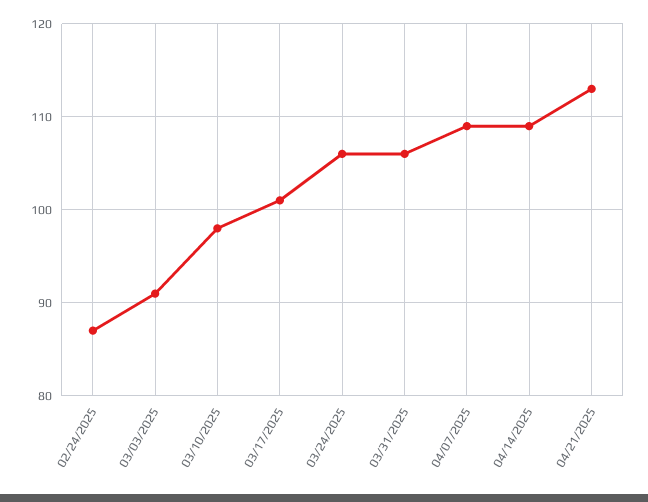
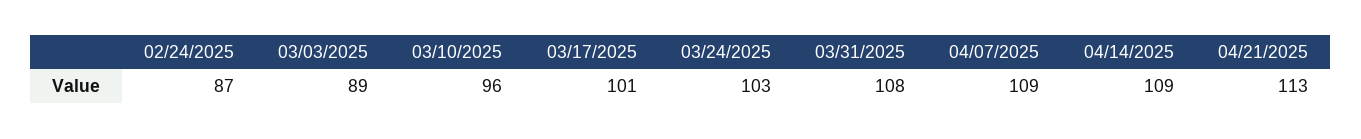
  {
    "02/24/2025": 87,
-   "03/03/2025": 91,
+   "03/03/2025": 89,
-   "03/10/2025": 98,
+   "03/10/2025": 96,
    "03/17/2025": 101,
-   "03/24/2025": 106,
+   "03/24/2025": 103,
-   "03/31/2025": 106,
+   "03/31/2025": 108,
    "04/07/2025": 109,
    "04/14/2025": 109,
    "04/21/2025": 113
  }

